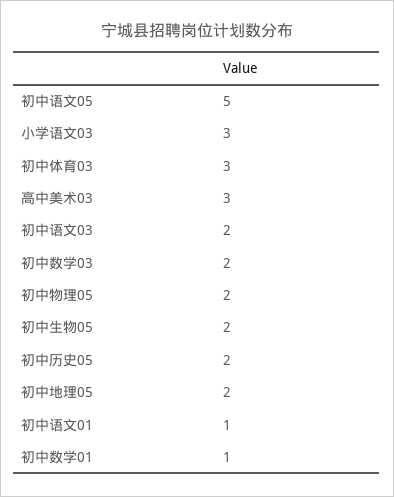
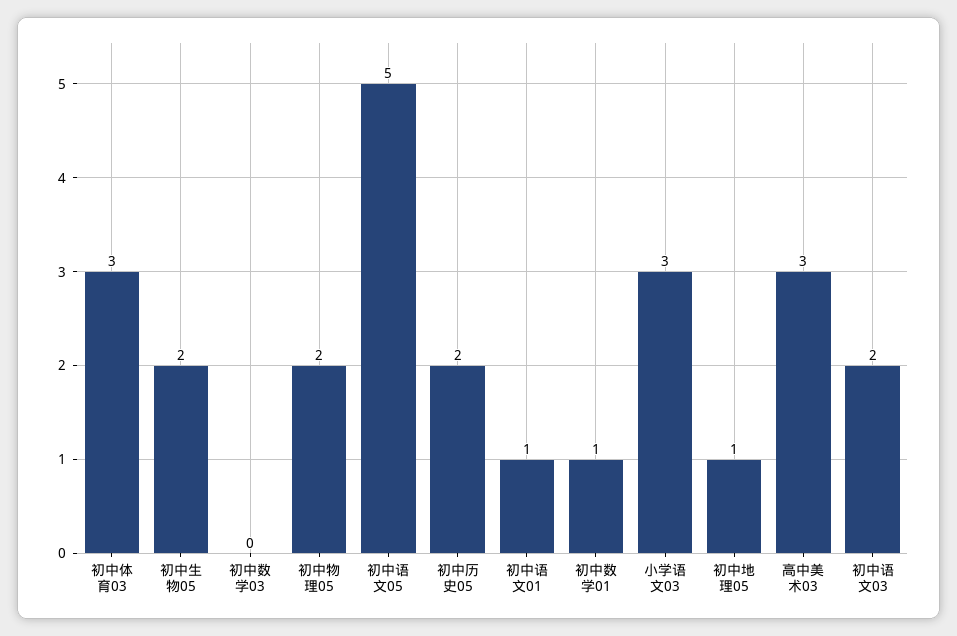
  {
    "初中语文05": 5,
    "小学语文03": 3,
    "初中体育03": 3,
    "高中美术03": 3,
    "初中语文03": 2,
-   "初中数学03": 2,
+   "初中数学03": 0,
    "初中物理05": 2,
    "初中生物05": 2,
    "初中历史05": 2,
-   "初中地理05": 2,
+   "初中地理05": 1,
    "初中语文01": 1,
    "初中数学01": 1
  }

